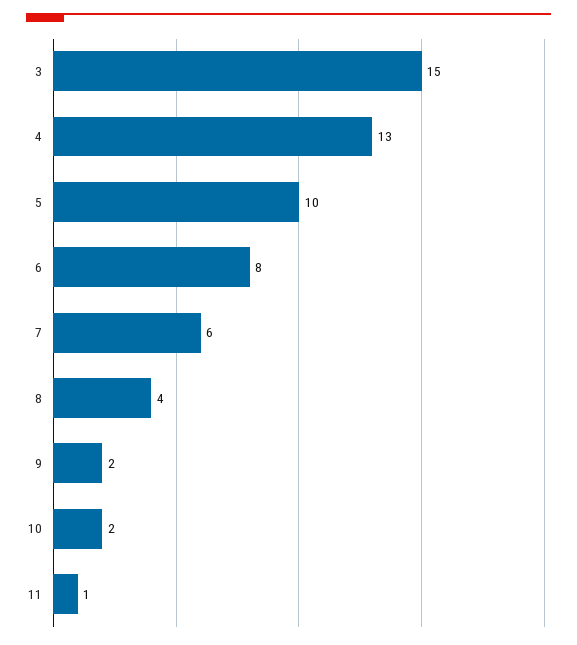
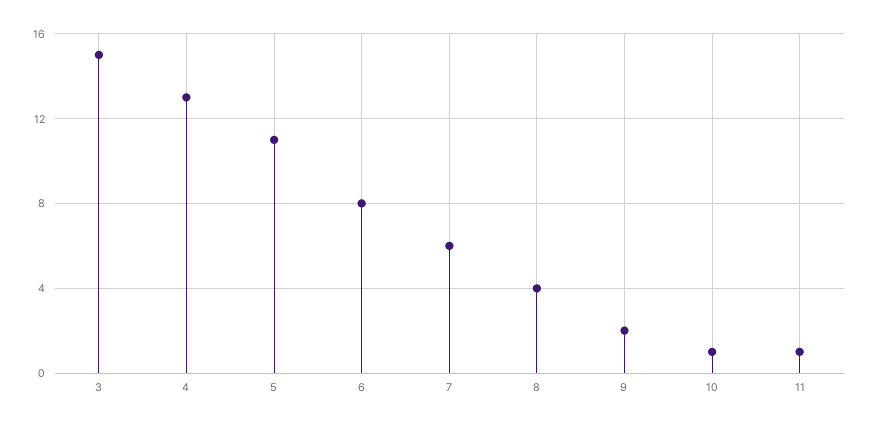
  {
    "3": 15,
    "4": 13,
-   "5": 10,
+   "5": 11,
    "6": 8,
    "7": 6,
    "8": 4,
    "9": 2,
-   "10": 2,
+   "10": 1,
    "11": 1
  }

